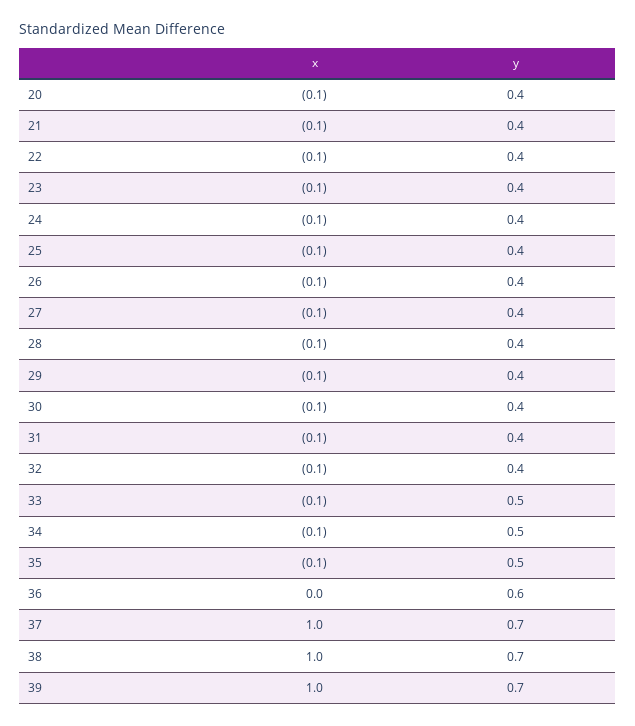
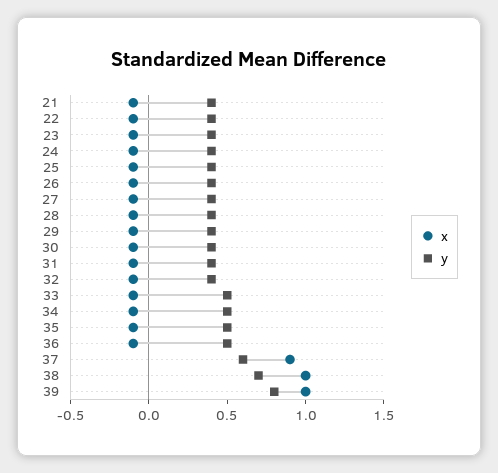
  {
    "x": {
-     "20": -0.1,
      "21": -0.1,
      "22": -0.1,
      "23": -0.1,
      "24": -0.1,
      "25": -0.1,
      "26": -0.1,
      "27": -0.1,
      "28": -0.1,
      "29": -0.1,
      "30": -0.1,
      "31": -0.1,
      "32": -0.1,
      "33": -0.1,
      "34": -0.1,
      "35": -0.1,
-     "36": 0,
+     "36": -0.1,
-     "37": 1,
+     "37": 0.9,
      "38": 1,
      "39": 1
    },
    "y": {
-     "20": 0.4,
      "21": 0.4,
      "22": 0.4,
      "23": 0.4,
      "24": 0.4,
      "25": 0.4,
      "26": 0.4,
      "27": 0.4,
      "28": 0.4,
      "29": 0.4,
      "30": 0.4,
      "31": 0.4,
      "32": 0.4,
      "33": 0.5,
      "34": 0.5,
      "35": 0.5,
-     "36": 0.6,
+     "36": 0.5,
-     "37": 0.7,
+     "37": 0.6,
      "38": 0.7,
-     "39": 0.7
+     "39": 0.8
    }
  }

